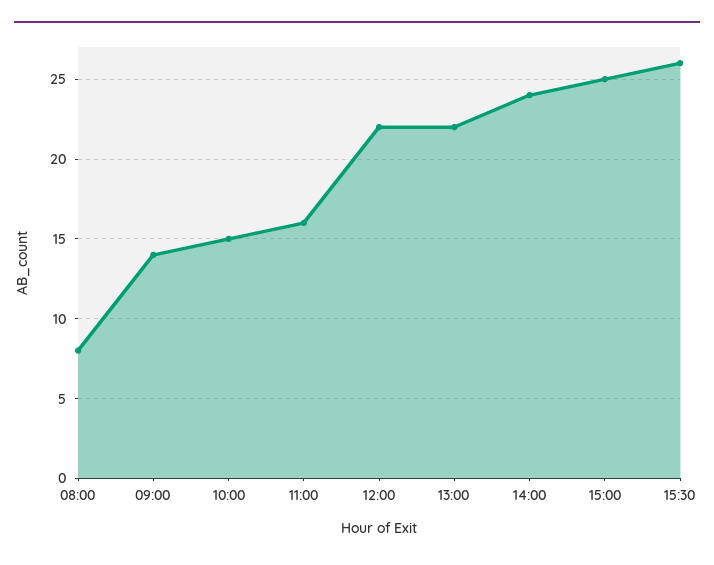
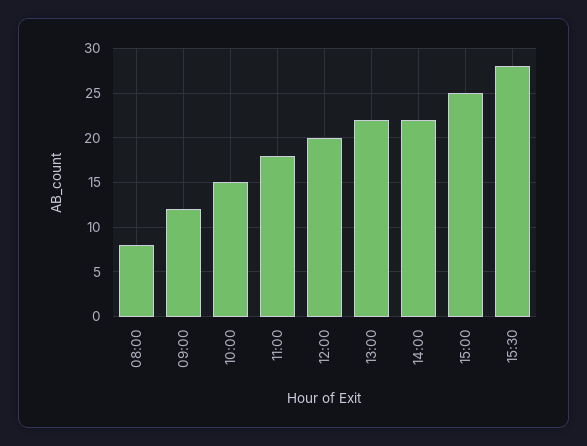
  {
    "08:00": 8,
-   "09:00": 14,
+   "09:00": 12,
    "10:00": 15,
-   "11:00": 16,
+   "11:00": 18,
-   "12:00": 22,
+   "12:00": 20,
    "13:00": 22,
-   "14:00": 24,
+   "14:00": 22,
    "15:00": 25,
-   "15:30": 26
+   "15:30": 28
  }

